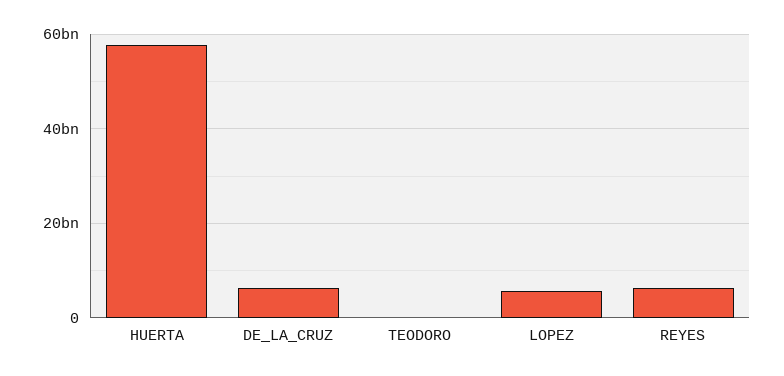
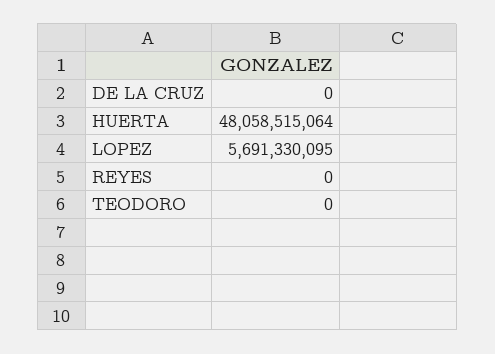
  {
-   "HUERTA": 58000000000,
+   "HUERTA": 48058515064,
-   "DE_LA_CRUZ": 6000000000,
+   "DE_LA_CRUZ": 0,
    "TEODORO": 0,
    "LOPEZ": 5691330095,
-   "REYES": 6000000000
+   "REYES": 0
  }

